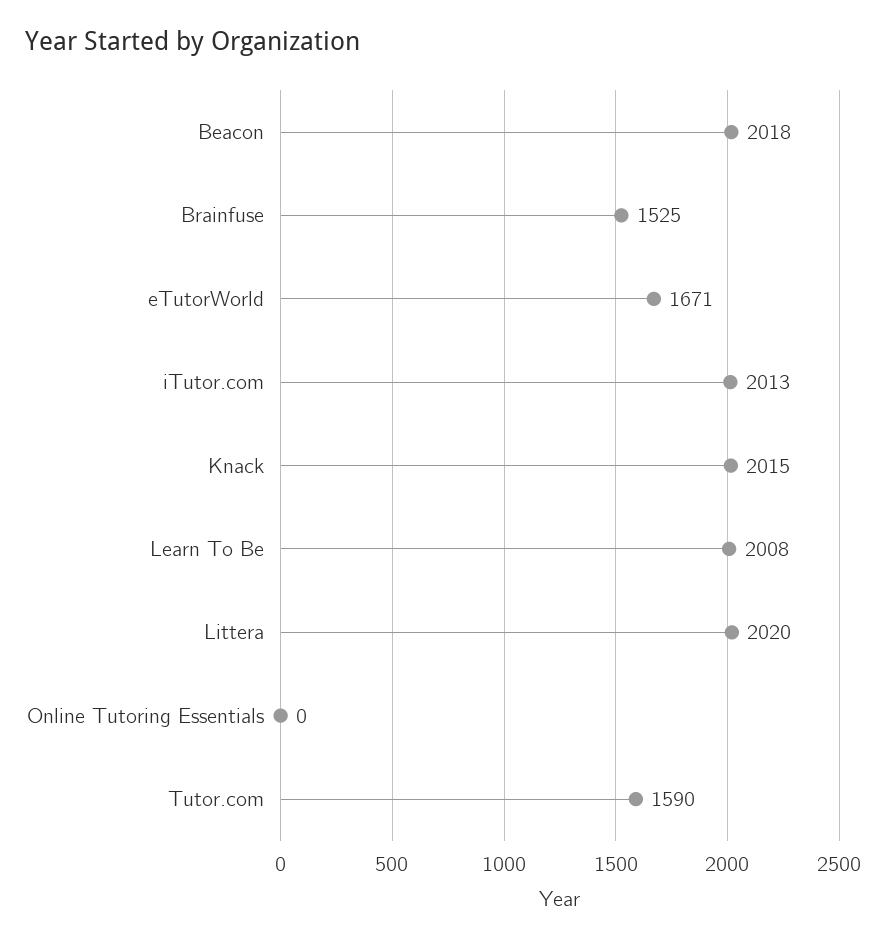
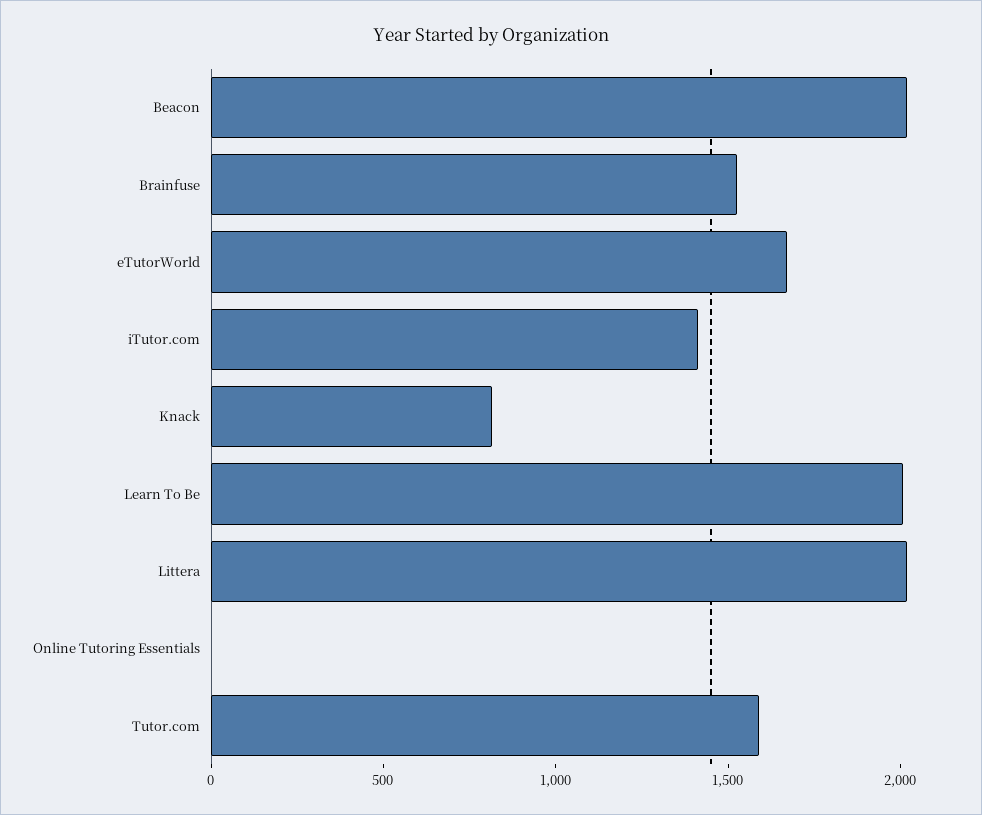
  {
    "Beacon": 2018,
    "Brainfuse": 1525,
    "eTutorWorld": 1671,
-   "iTutor.com": 2013,
+   "iTutor.com": 1400,
-   "Knack": 2015,
+   "Knack": 800,
    "Learn To Be": 2008,
    "Littera": 2020,
    "Online Tutoring Essentials": 0,
    "Tutor.com": 1590
  }

